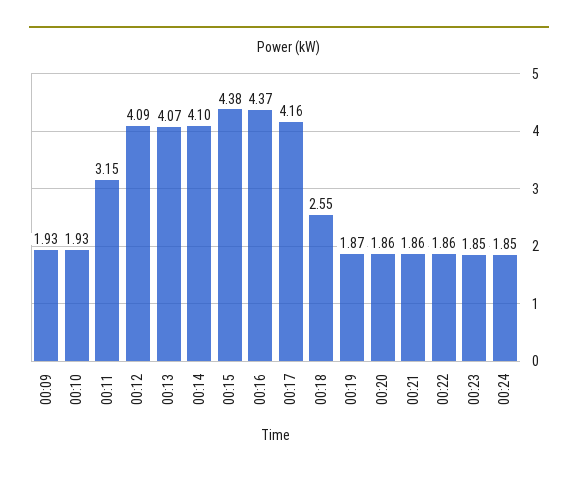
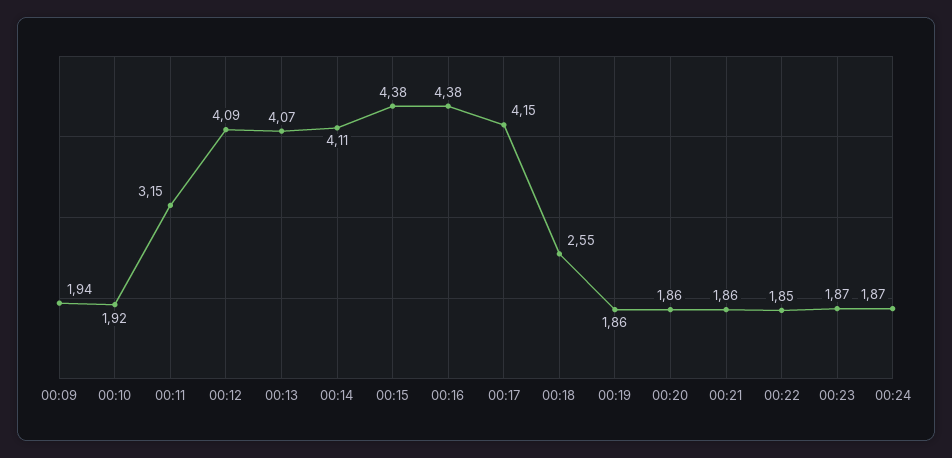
  {
-   "00:09": 1.93,
+   "00:09": 1.94,
-   "00:10": 1.93,
+   "00:10": 1.92,
    "00:11": 3.15,
    "00:12": 4.09,
    "00:13": 4.07,
-   "00:14": 4.1,
+   "00:14": 4.11,
    "00:15": 4.38,
-   "00:16": 4.37,
+   "00:16": 4.38,
-   "00:17": 4.16,
+   "00:17": 4.15,
    "00:18": 2.55,
-   "00:19": 1.87,
+   "00:19": 1.86,
    "00:20": 1.86,
    "00:21": 1.86,
-   "00:22": 1.86,
+   "00:22": 1.85,
-   "00:23": 1.85,
+   "00:23": 1.87,
-   "00:24": 1.85
+   "00:24": 1.87
  }

